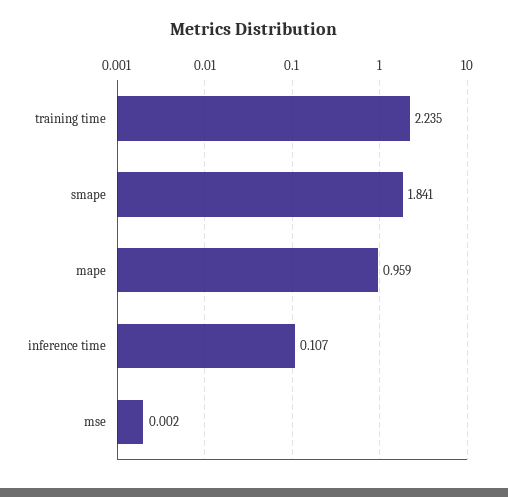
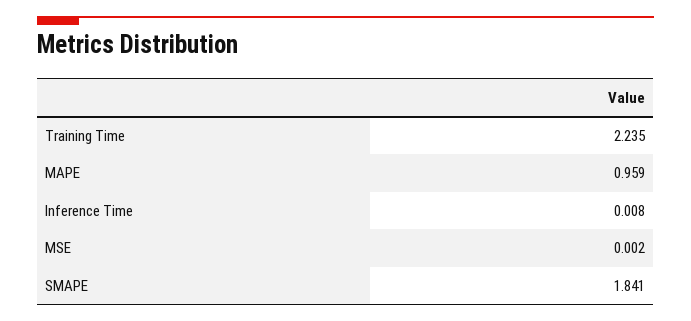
  {
    "training time": 2.235,
    "smape": 1.841,
    "mape": 0.959,
-   "inference time": 0.107,
+   "inference time": 0.008,
    "mse": 0.002
  }

